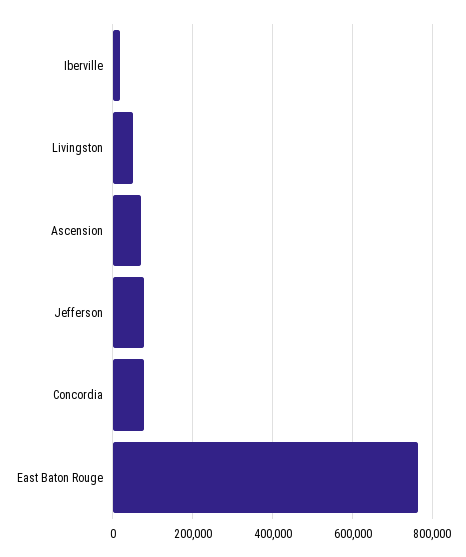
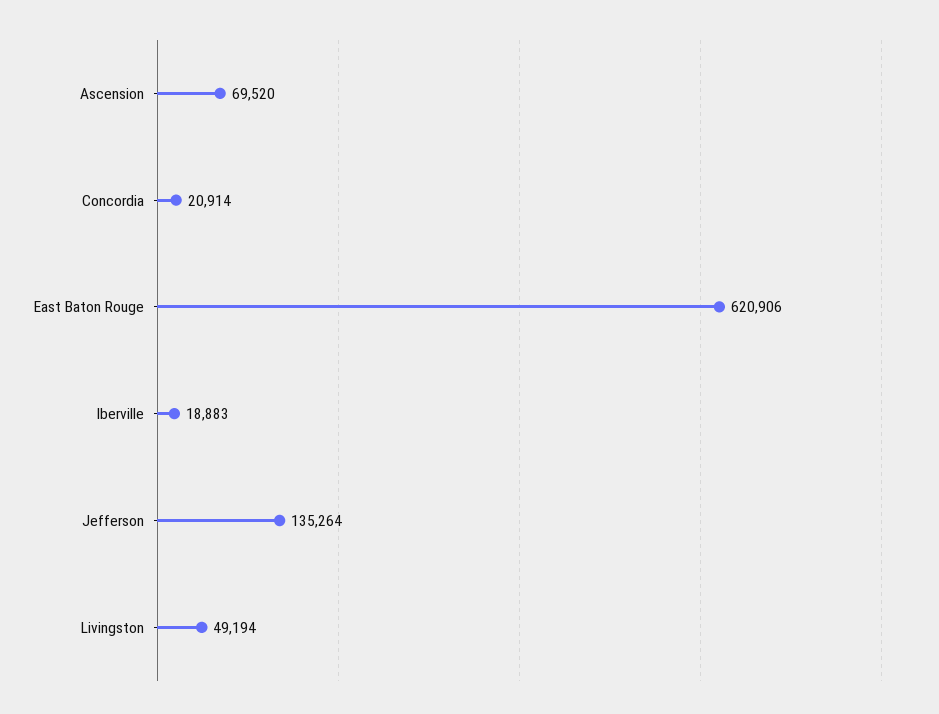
  {
    "Iberville": 18883,
    "Livingston": 49194,
    "Ascension": 69520,
-   "Jefferson": 80000,
+   "Jefferson": 135264,
-   "Concordia": 80000,
+   "Concordia": 20914,
-   "East Baton Rouge": 760000
+   "East Baton Rouge": 620906
  }

